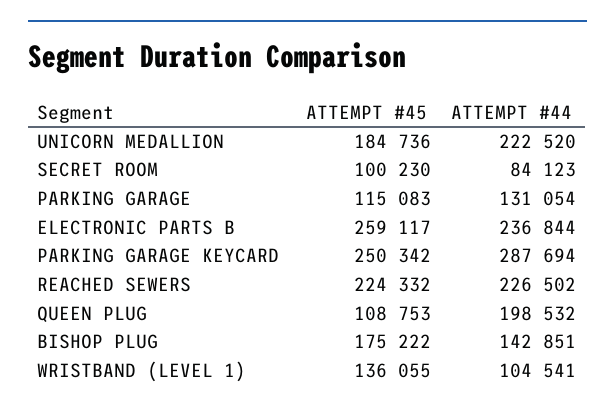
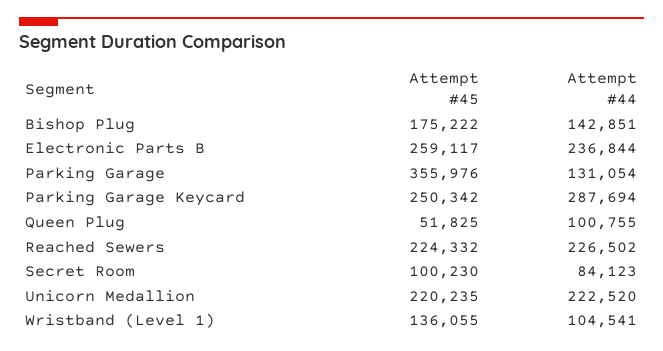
  {
    "ATTEMPT #45": {
-     "UNICORN MEDALLION": 184736,
+     "UNICORN MEDALLION": 220235,
      "SECRET ROOM": 100230,
-     "PARKING GARAGE": 115083,
+     "PARKING GARAGE": 355976,
      "ELECTRONIC PARTS B": 259117,
      "PARKING GARAGE KEYCARD": 250342,
      "REACHED SEWERS": 224332,
-     "QUEEN PLUG": 108753,
+     "QUEEN PLUG": 51825,
      "BISHOP PLUG": 175222,
      "WRISTBAND (LEVEL 1)": 136055
    },
    "ATTEMPT #44": {
      "UNICORN MEDALLION": 222520,
      "SECRET ROOM": 84123,
      "PARKING GARAGE": 131054,
      "ELECTRONIC PARTS B": 236844,
      "PARKING GARAGE KEYCARD": 287694,
      "REACHED SEWERS": 226502,
-     "QUEEN PLUG": 198532,
+     "QUEEN PLUG": 100755,
      "BISHOP PLUG": 142851,
      "WRISTBAND (LEVEL 1)": 104541
    }
  }

